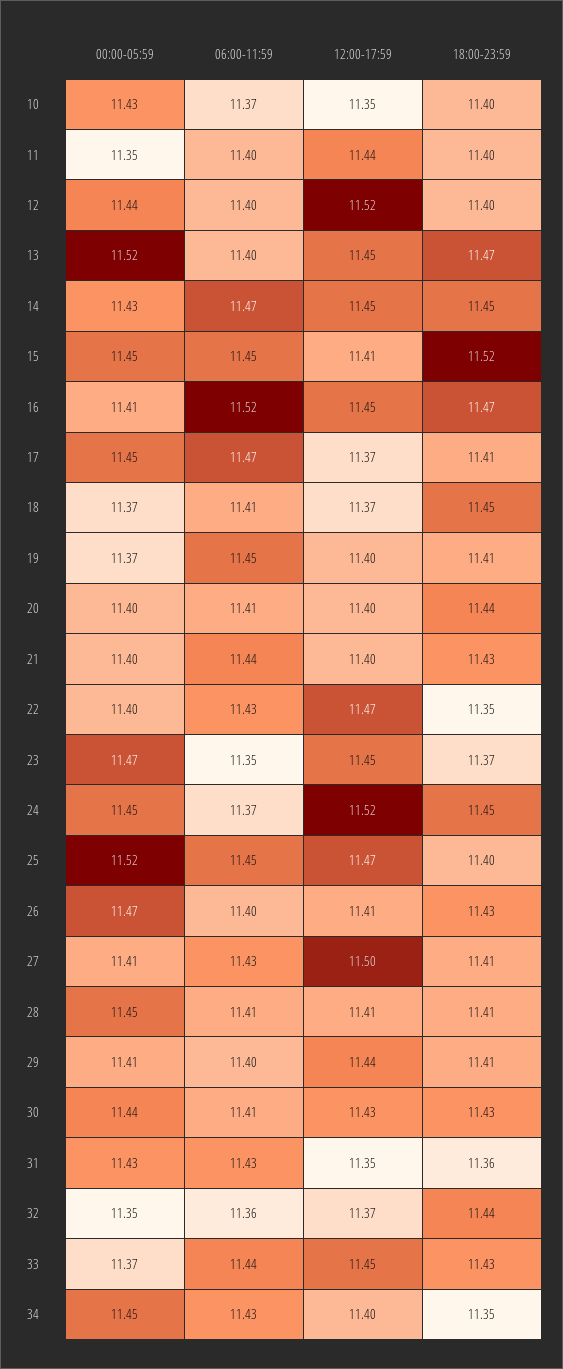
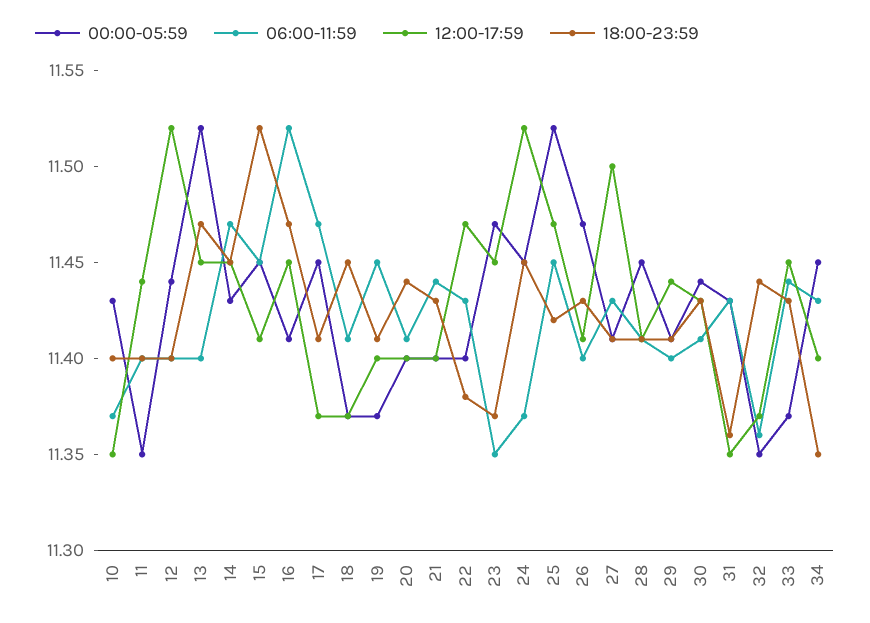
  {
    "00:00-05:59": {
      "10": 11.43,
      "11": 11.35,
      "12": 11.44,
      "13": 11.52,
      "14": 11.43,
      "15": 11.45,
      "16": 11.41,
      "17": 11.45,
      "18": 11.37,
      "19": 11.37,
      "20": 11.4,
      "21": 11.4,
      "22": 11.4,
      "23": 11.47,
      "24": 11.45,
      "25": 11.52,
      "26": 11.47,
      "27": 11.41,
      "28": 11.45,
      "29": 11.41,
      "30": 11.44,
      "31": 11.43,
      "32": 11.35,
      "33": 11.37,
      "34": 11.45
    },
    "06:00-11:59": {
      "10": 11.37,
      "11": 11.4,
      "12": 11.4,
      "13": 11.4,
      "14": 11.47,
      "15": 11.45,
      "16": 11.52,
      "17": 11.47,
      "18": 11.41,
      "19": 11.45,
      "20": 11.41,
      "21": 11.44,
      "22": 11.43,
      "23": 11.35,
      "24": 11.37,
      "25": 11.45,
      "26": 11.4,
      "27": 11.43,
      "28": 11.41,
      "29": 11.4,
      "30": 11.41,
      "31": 11.43,
      "32": 11.36,
      "33": 11.44,
      "34": 11.43
    },
    "12:00-17:59": {
      "10": 11.35,
      "11": 11.44,
      "12": 11.52,
      "13": 11.45,
      "14": 11.45,
      "15": 11.41,
      "16": 11.45,
      "17": 11.37,
      "18": 11.37,
      "19": 11.4,
      "20": 11.4,
      "21": 11.4,
      "22": 11.47,
      "23": 11.45,
      "24": 11.52,
      "25": 11.47,
      "26": 11.41,
      "27": 11.5,
      "28": 11.41,
      "29": 11.44,
      "30": 11.43,
      "31": 11.35,
      "32": 11.37,
      "33": 11.45,
      "34": 11.4
    },
    "18:00-23:59": {
      "10": 11.4,
      "11": 11.4,
      "12": 11.4,
      "13": 11.47,
      "14": 11.45,
      "15": 11.52,
      "16": 11.47,
      "17": 11.41,
      "18": 11.45,
      "19": 11.41,
      "20": 11.44,
      "21": 11.43,
-     "22": 11.35,
+     "22": 11.38,
      "23": 11.37,
      "24": 11.45,
-     "25": 11.4,
+     "25": 11.42,
      "26": 11.43,
      "27": 11.41,
      "28": 11.41,
      "29": 11.41,
      "30": 11.43,
      "31": 11.36,
      "32": 11.44,
      "33": 11.43,
      "34": 11.35
    }
  }

